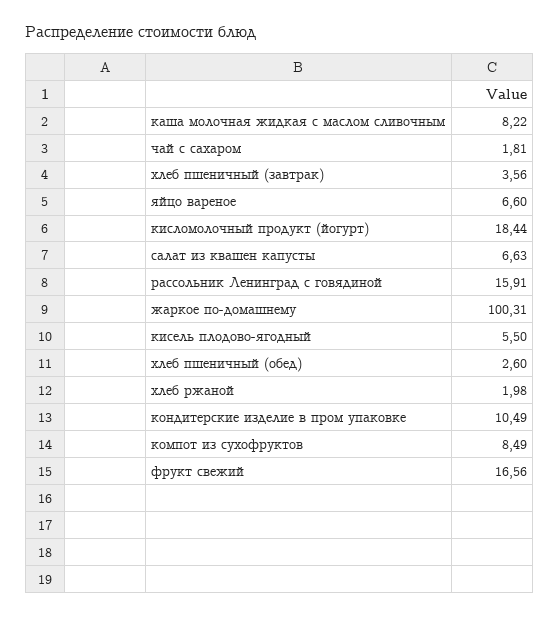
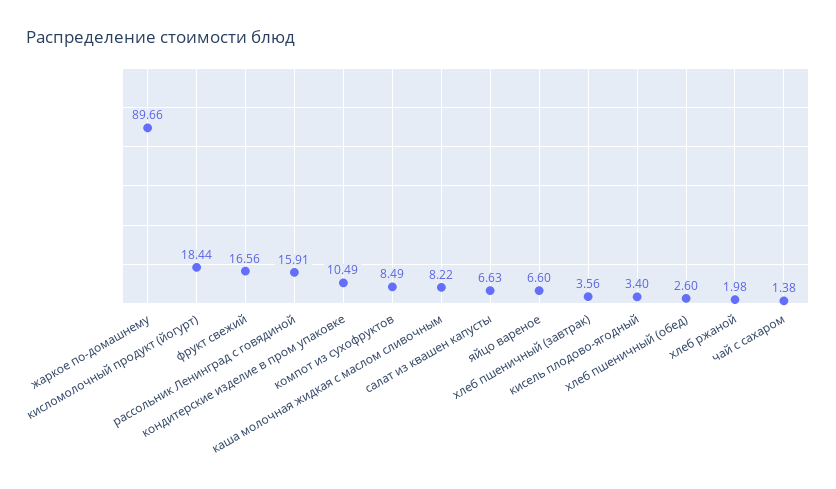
  {
    "каша молочная жидкая с маслом сливочным": 8.22,
-   "чай с сахаром": 1.81,
+   "чай с сахаром": 1.38,
    "хлеб пшеничный (завтрак)": 3.56,
    "яйцо вареное": 6.6,
    "кисломолочный продукт (йогурт)": 18.44,
    "салат из квашен капусты": 6.63,
    "рассольник Ленинград с говядиной": 15.91,
-   "жаркое по-домашнему": 100.31,
+   "жаркое по-домашнему": 89.66,
-   "кисель плодово-ягодный": 5.5,
+   "кисель плодово-ягодный": 3.4,
    "хлеб пшеничный (обед)": 2.6,
    "хлеб ржаной": 1.98,
    "кондитерские изделие в пром упаковке": 10.49,
    "компот из сухофруктов": 8.49,
    "фрукт свежий": 16.56
  }

